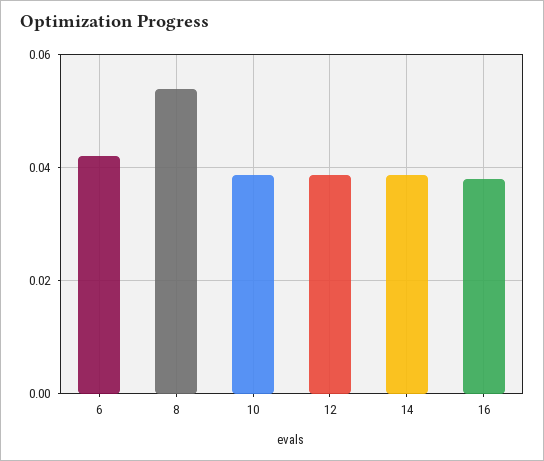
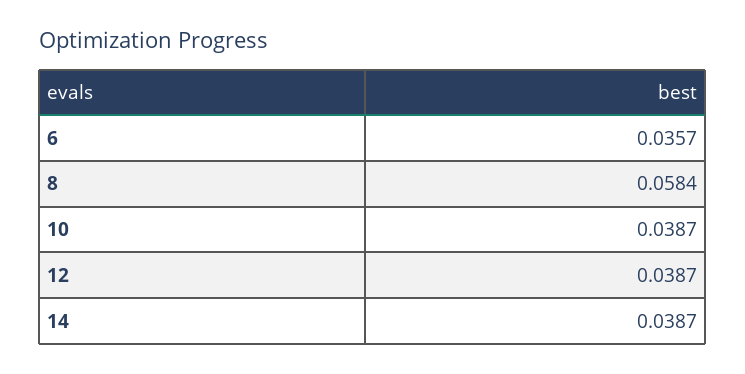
  {
-   "6": 0.042,
+   "6": 0.0357,
-   "8": 0.054,
+   "8": 0.0584,
    "10": 0.0387,
    "12": 0.0387,
-   "14": 0.0387,
+   "14": 0.0387
-   "16": 0.038
  }

